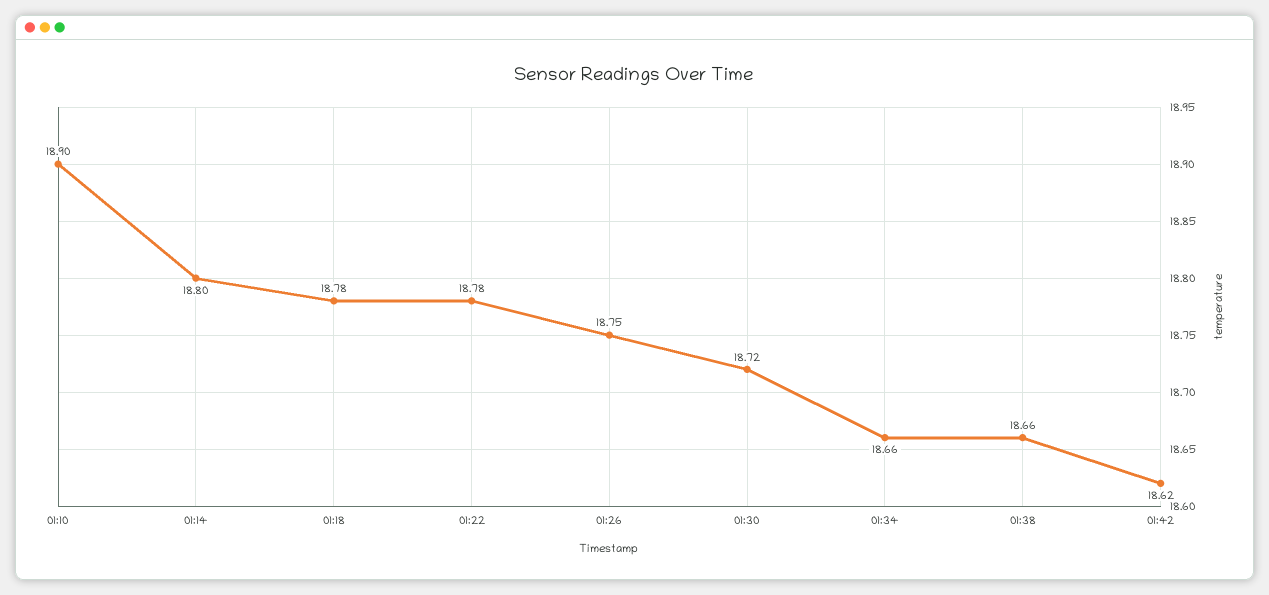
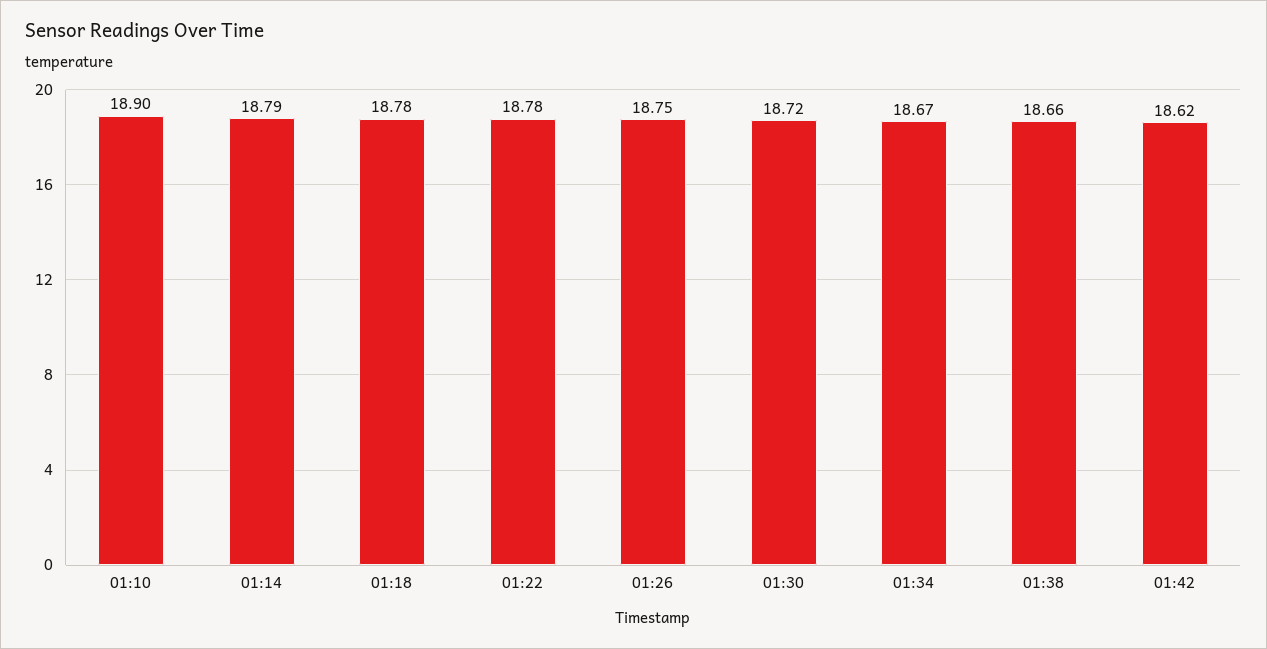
  {
    "01:10": 18.9,
-   "01:14": 18.8,
+   "01:14": 18.79,
    "01:18": 18.78,
    "01:22": 18.78,
    "01:26": 18.75,
    "01:30": 18.72,
-   "01:34": 18.66,
+   "01:34": 18.67,
    "01:38": 18.66,
    "01:42": 18.62
  }

